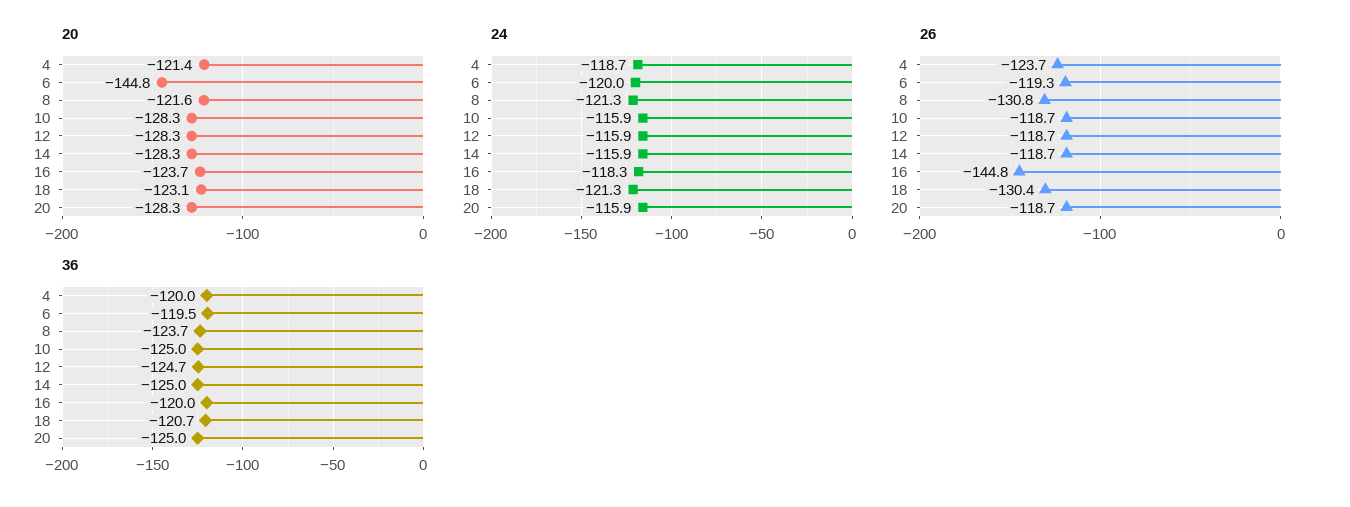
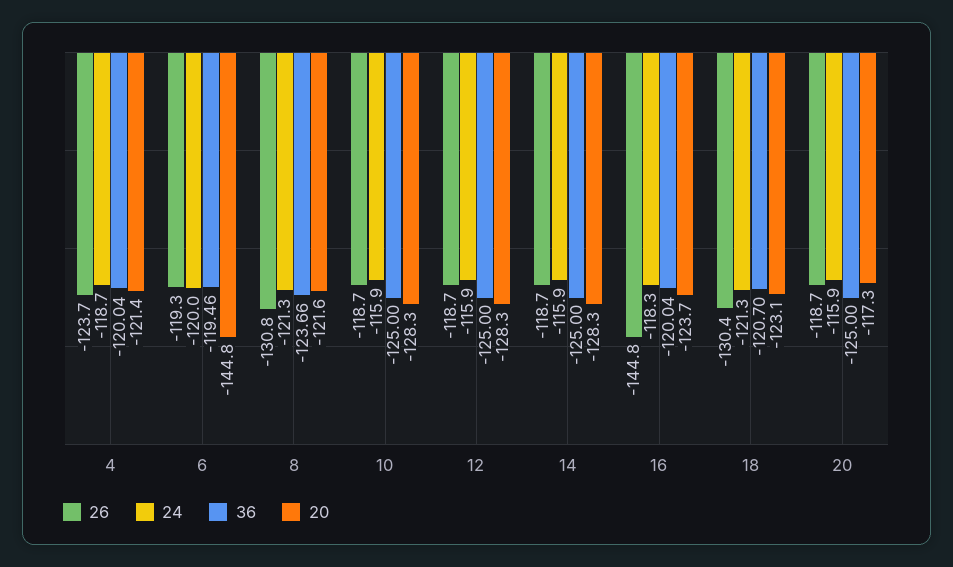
  {
    "20": {
      "4": -121.4,
      "6": -144.8,
      "8": -121.6,
      "10": -128.3,
      "12": -128.3,
      "14": -128.3,
      "16": -123.7,
      "18": -123.1,
-     "20": -128.3
+     "20": -117.3
    },
    "24": {
      "4": -118.7,
      "6": -120,
      "8": -121.3,
      "10": -115.9,
      "12": -115.9,
      "14": -115.9,
      "16": -118.3,
      "18": -121.3,
      "20": -115.9
    },
    "26": {
      "4": -123.7,
      "6": -119.3,
      "8": -130.8,
      "10": -118.7,
      "12": -118.7,
      "14": -118.7,
      "16": -144.8,
      "18": -130.4,
      "20": -118.7
    },
    "36": {
      "4": -120.04,
      "6": -119.46,
      "8": -123.66,
      "10": -125,
-     "12": -124.7,
+     "12": -125,
      "14": -125,
      "16": -120.04,
      "18": -120.7,
      "20": -125
    }
  }

